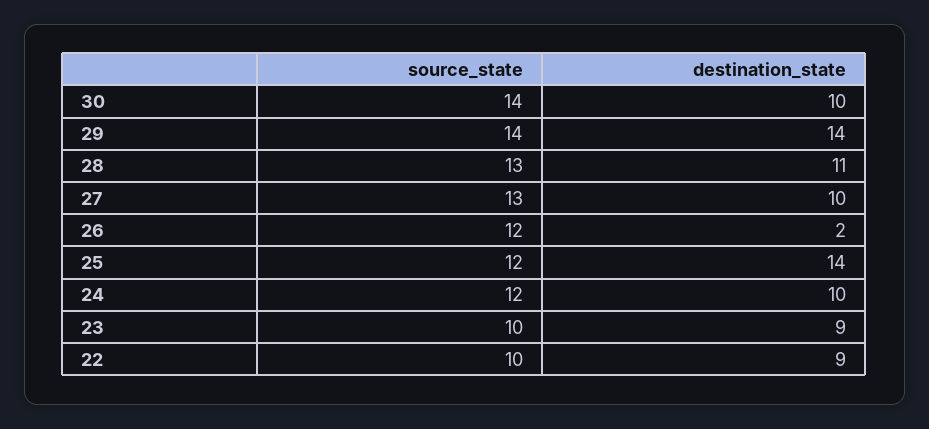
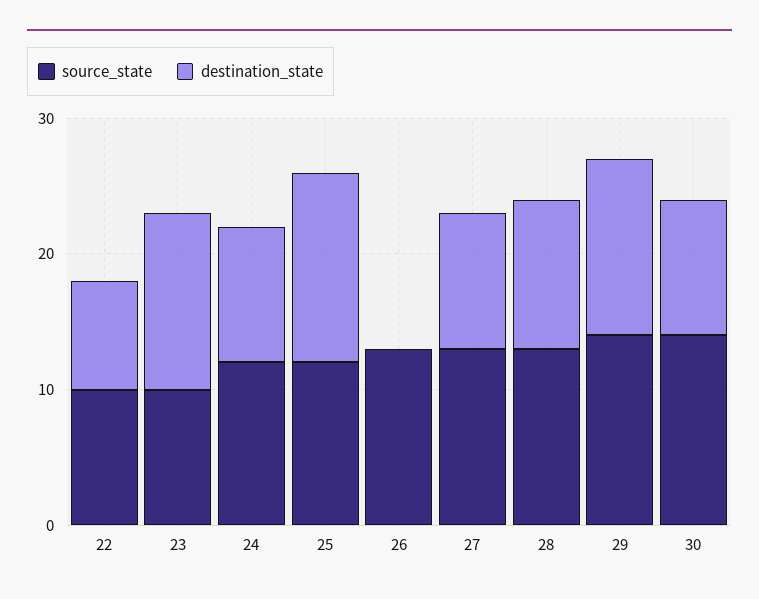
  {
    "source_state": {
      "30": 14,
      "29": 14,
      "28": 13,
      "27": 13,
-     "26": 12,
+     "26": 13,
      "25": 12,
      "24": 12,
      "23": 10,
      "22": 10
    },
    "destination_state": {
      "30": 10,
-     "29": 14,
+     "29": 13,
      "28": 11,
      "27": 10,
-     "26": 2,
+     "26": 0,
      "25": 14,
      "24": 10,
-     "23": 9,
+     "23": 13,
-     "22": 9
+     "22": 8
    }
  }

